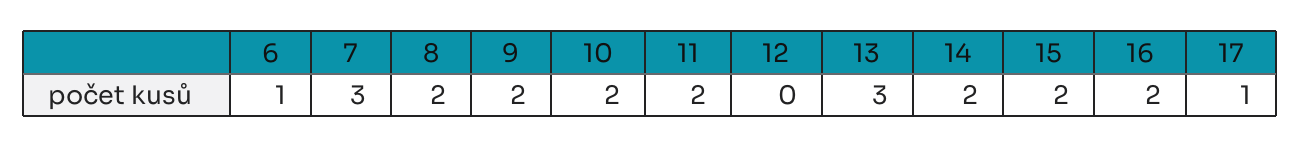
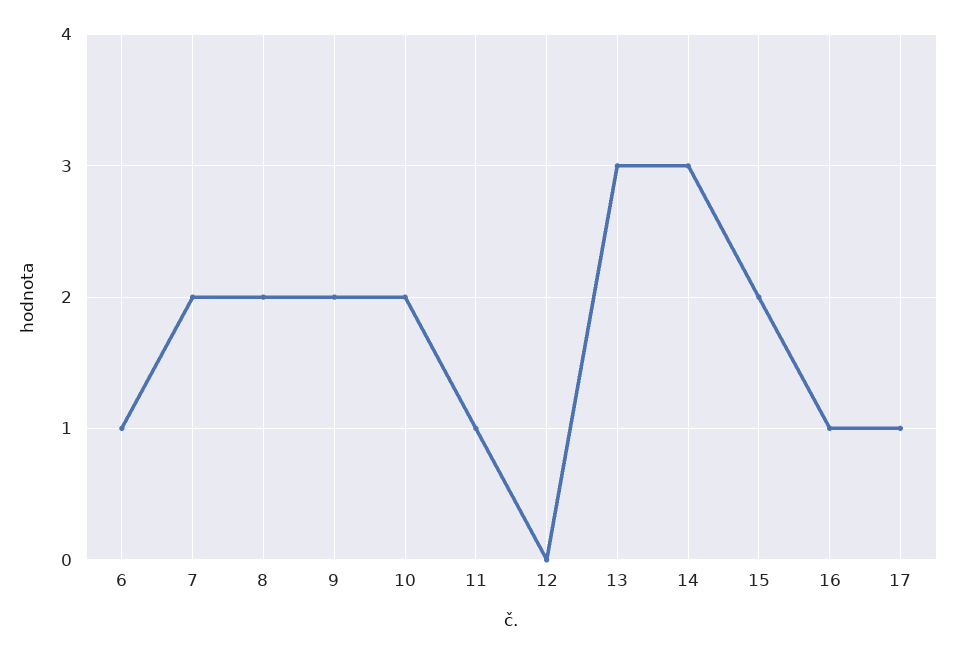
  {
    "6": 1,
-   "7": 3,
+   "7": 2,
    "8": 2,
    "9": 2,
    "10": 2,
-   "11": 2,
+   "11": 1,
    "12": 0,
    "13": 3,
-   "14": 2,
+   "14": 3,
    "15": 2,
-   "16": 2,
+   "16": 1,
    "17": 1
  }

